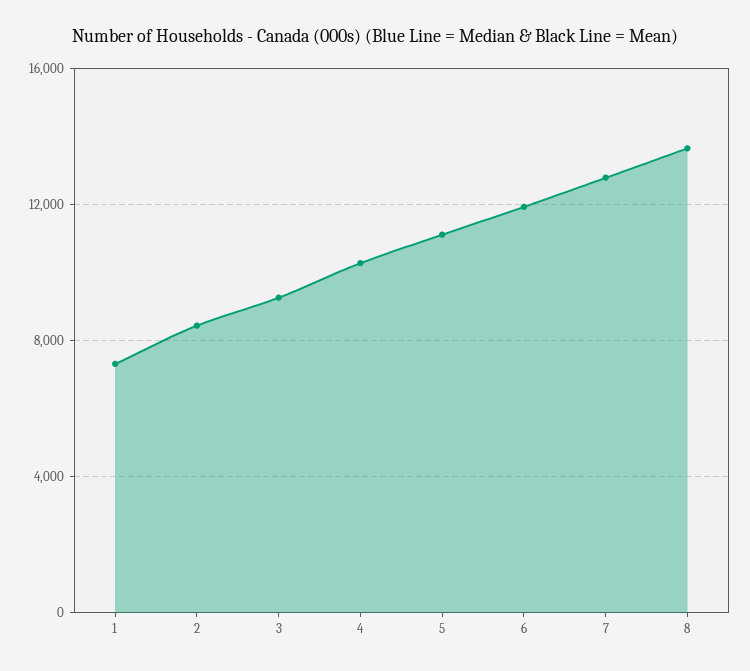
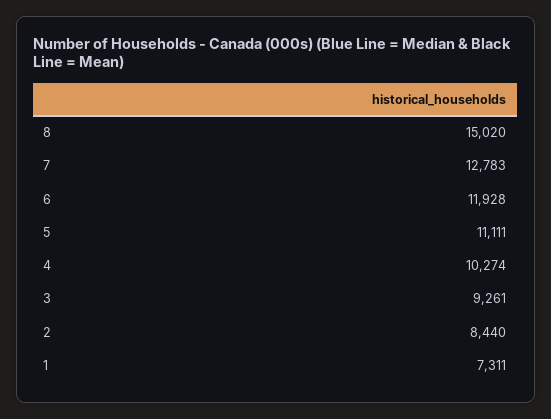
  {
    "1": 7311,
    "2": 8440,
    "3": 9261,
    "4": 10274,
    "5": 11111,
    "6": 11928,
    "7": 12783,
-   "8": 13500
+   "8": 15020
  }

